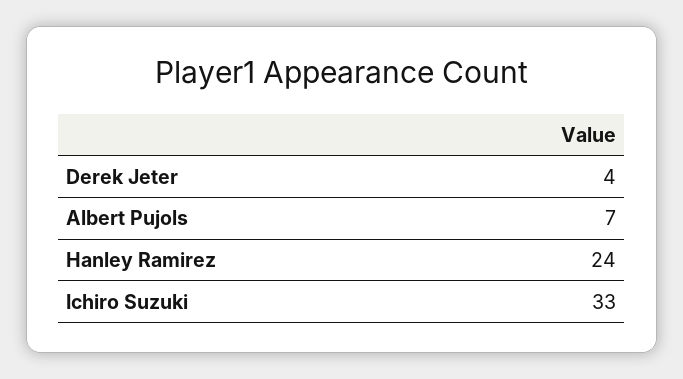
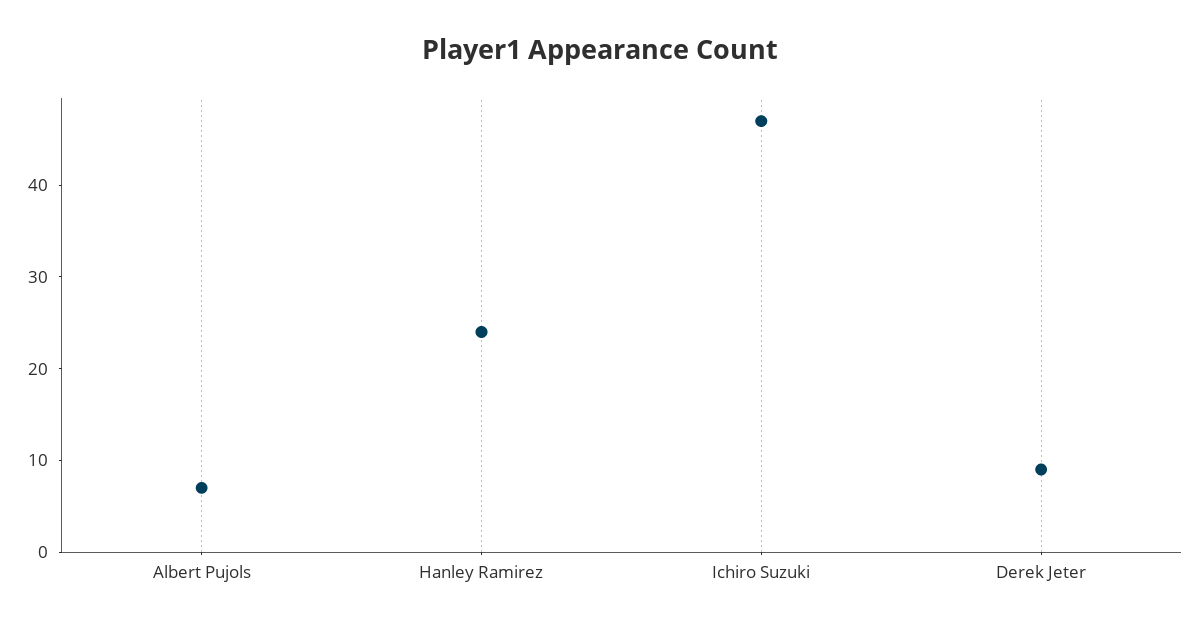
  {
-   "Derek Jeter": 4,
+   "Derek Jeter": 9,
    "Albert Pujols": 7,
    "Hanley Ramirez": 24,
-   "Ichiro Suzuki": 33
+   "Ichiro Suzuki": 47
  }

